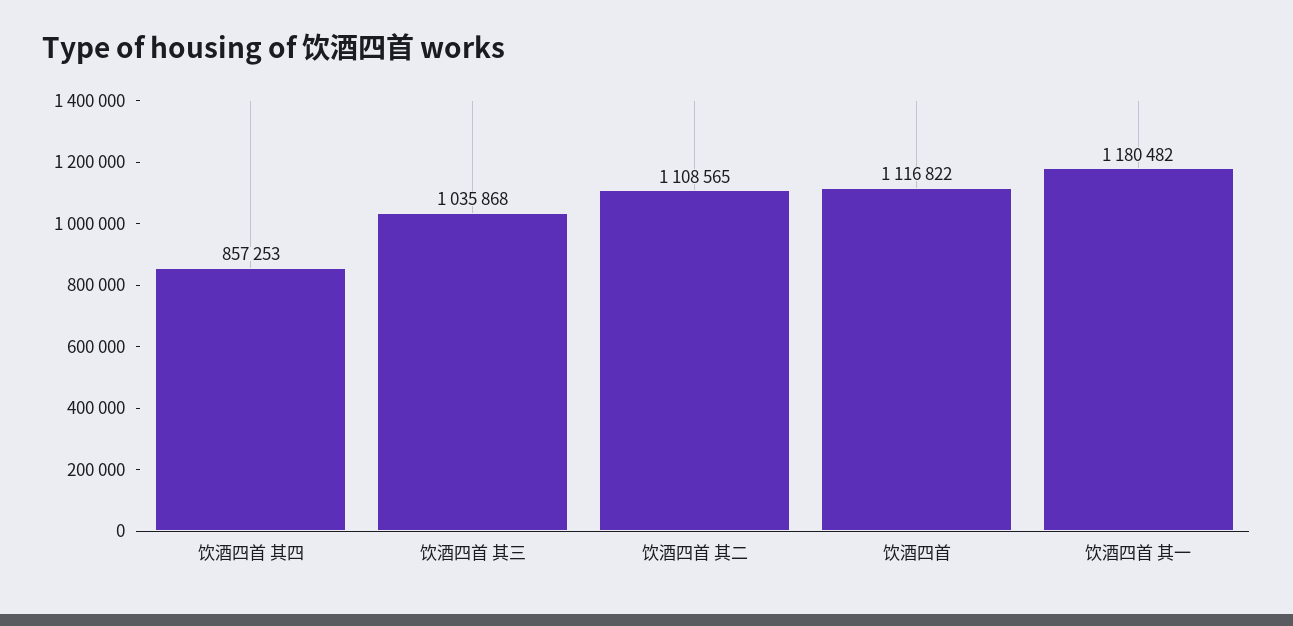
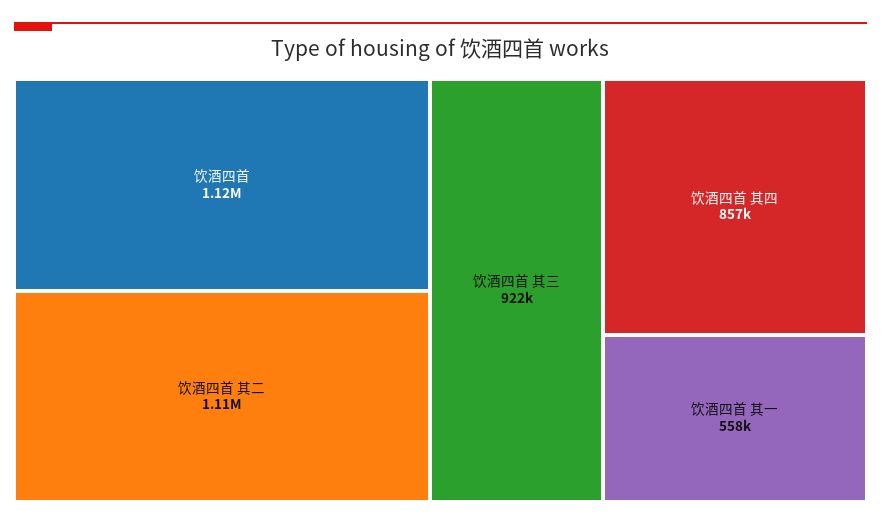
  {
    "饮酒四首 其四": 857253,
-   "饮酒四首 其三": 1035868,
+   "饮酒四首 其三": 922000,
    "饮酒四首 其二": 1108565,
    "饮酒四首": 1116822,
-   "饮酒四首 其一": 1180482
+   "饮酒四首 其一": 558000
  }

